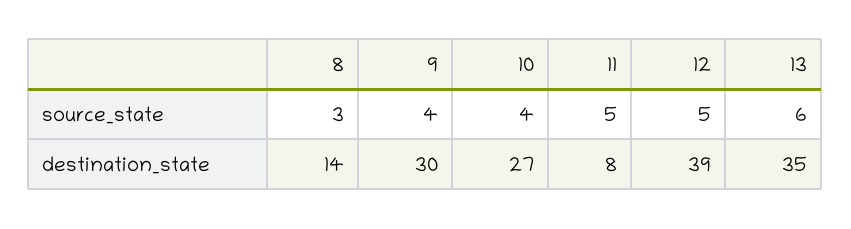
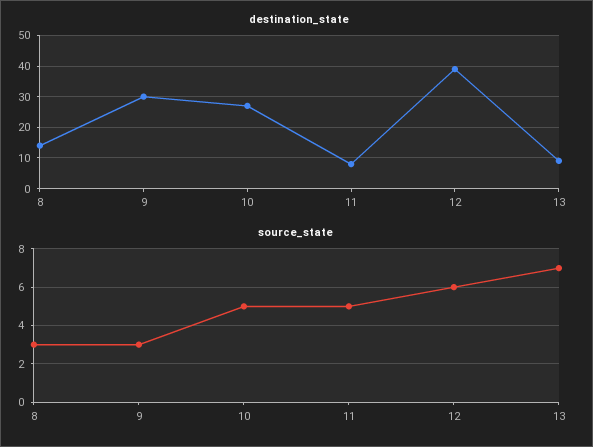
  {
    "source_state": {
      "8": 3,
-     "9": 4,
+     "9": 3,
-     "10": 4,
+     "10": 5,
      "11": 5,
-     "12": 5,
+     "12": 6,
-     "13": 6
+     "13": 7
    },
    "destination_state": {
      "8": 14,
      "9": 30,
      "10": 27,
      "11": 8,
      "12": 39,
-     "13": 35
+     "13": 10
    }
  }

